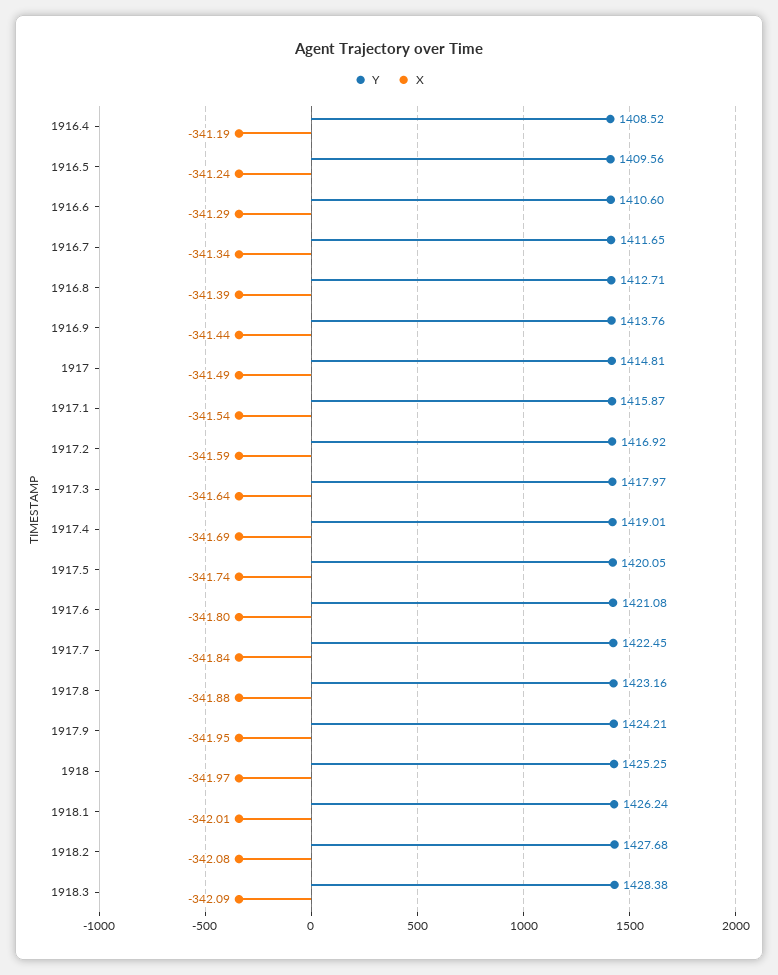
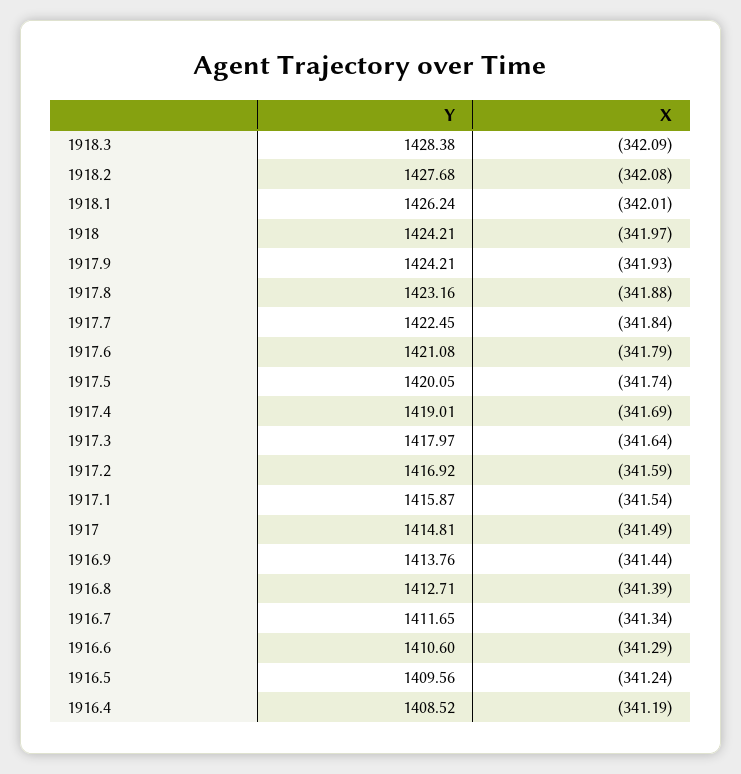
  {
    "Y": {
      "1916.4": 1408.52,
      "1916.5": 1409.56,
      "1916.6": 1410.6,
      "1916.7": 1411.65,
      "1916.8": 1412.71,
      "1916.9": 1413.76,
      "1917": 1414.81,
      "1917.1": 1415.87,
      "1917.2": 1416.92,
      "1917.3": 1417.97,
      "1917.4": 1419.01,
      "1917.5": 1420.05,
      "1917.6": 1421.08,
      "1917.7": 1422.45,
      "1917.8": 1423.16,
      "1917.9": 1424.21,
-     "1918": 1425.25,
+     "1918": 1424.21,
      "1918.1": 1426.24,
      "1918.2": 1427.68,
      "1918.3": 1428.38
    },
    "X": {
      "1916.4": -341.19,
      "1916.5": -341.24,
      "1916.6": -341.29,
      "1916.7": -341.34,
      "1916.8": -341.39,
      "1916.9": -341.44,
      "1917": -341.49,
      "1917.1": -341.54,
      "1917.2": -341.59,
      "1917.3": -341.64,
      "1917.4": -341.69,
      "1917.5": -341.74,
-     "1917.6": -341.8,
+     "1917.6": -341.79,
      "1917.7": -341.84,
      "1917.8": -341.88,
-     "1917.9": -341.95,
+     "1917.9": -341.93,
      "1918": -341.97,
      "1918.1": -342.01,
      "1918.2": -342.08,
      "1918.3": -342.09
    }
  }

